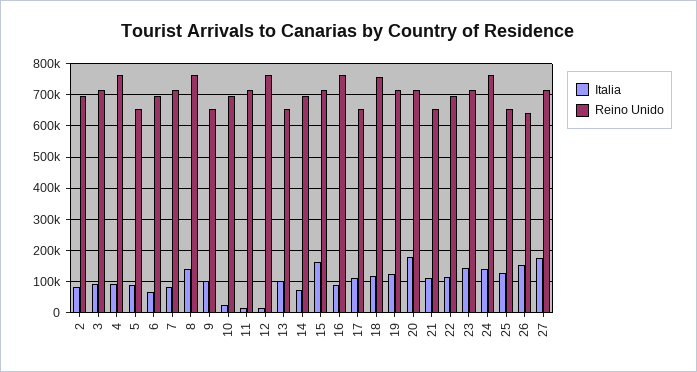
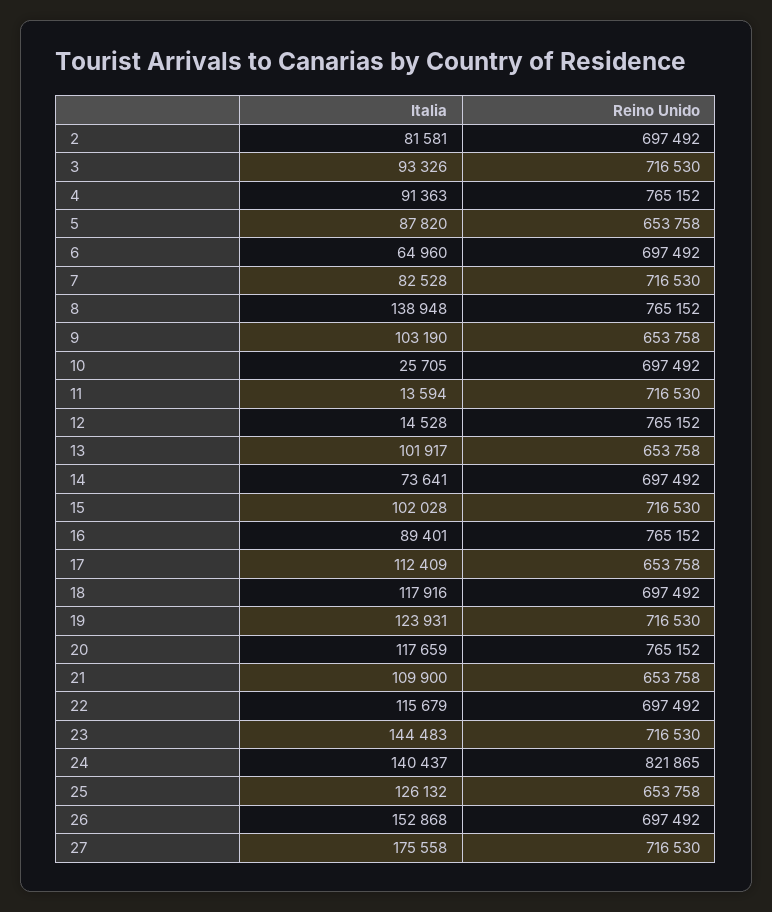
  {
    "Italia": {
      "2": 81581,
      "3": 93326,
      "4": 91363,
      "5": 87820,
      "6": 64960,
      "7": 82528,
      "8": 138948,
      "9": 103190,
      "10": 25705,
      "11": 13594,
      "12": 14528,
      "13": 101917,
      "14": 73641,
-     "15": 160000,
+     "15": 102028,
      "16": 89401,
      "17": 112409,
      "18": 117916,
      "19": 123931,
-     "20": 180000,
+     "20": 117659,
      "21": 109900,
      "22": 115679,
      "23": 144483,
      "24": 140437,
      "25": 126132,
      "26": 152868,
      "27": 175558
    },
    "Reino Unido": {
      "2": 697492,
      "3": 716530,
      "4": 765152,
      "5": 653758,
      "6": 697492,
      "7": 716530,
      "8": 765152,
      "9": 653758,
      "10": 697492,
      "11": 716530,
      "12": 765152,
      "13": 653758,
      "14": 697492,
      "15": 716530,
      "16": 765152,
      "17": 653758,
-     "18": 760000,
+     "18": 697492,
      "19": 716530,
-     "20": 720000,
+     "20": 765152,
      "21": 653758,
      "22": 697492,
      "23": 716530,
-     "24": 760000,
+     "24": 821865,
      "25": 653758,
-     "26": 640000,
+     "26": 697492,
      "27": 716530
    }
  }

